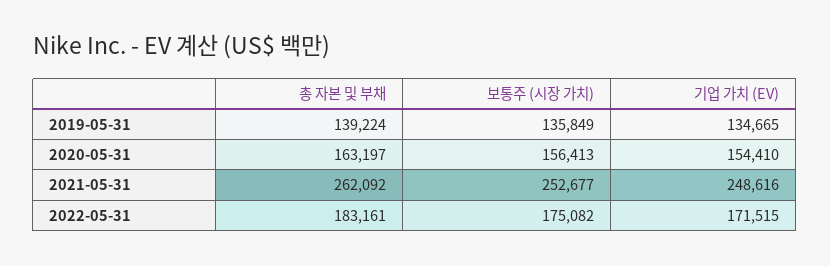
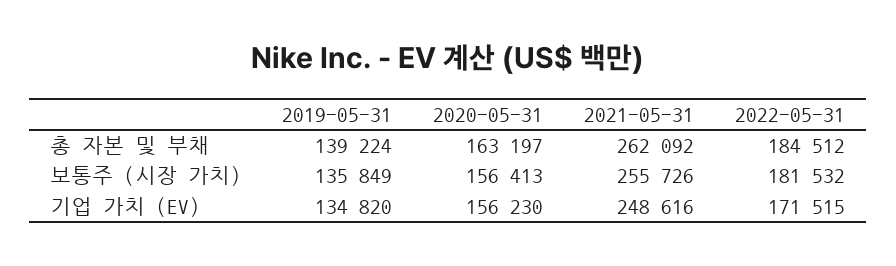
  {
    "총 자본 및 부채": {
      "2019-05-31": 139224,
      "2020-05-31": 163197,
      "2021-05-31": 262092,
-     "2022-05-31": 183161
+     "2022-05-31": 184512
    },
    "보통주 (시장 가치)": {
      "2019-05-31": 135849,
      "2020-05-31": 156413,
-     "2021-05-31": 252677,
+     "2021-05-31": 255726,
-     "2022-05-31": 175082
+     "2022-05-31": 181532
    },
    "기업 가치 (EV)": {
-     "2019-05-31": 134665,
+     "2019-05-31": 134820,
-     "2020-05-31": 154410,
+     "2020-05-31": 156230,
      "2021-05-31": 248616,
      "2022-05-31": 171515
    }
  }

